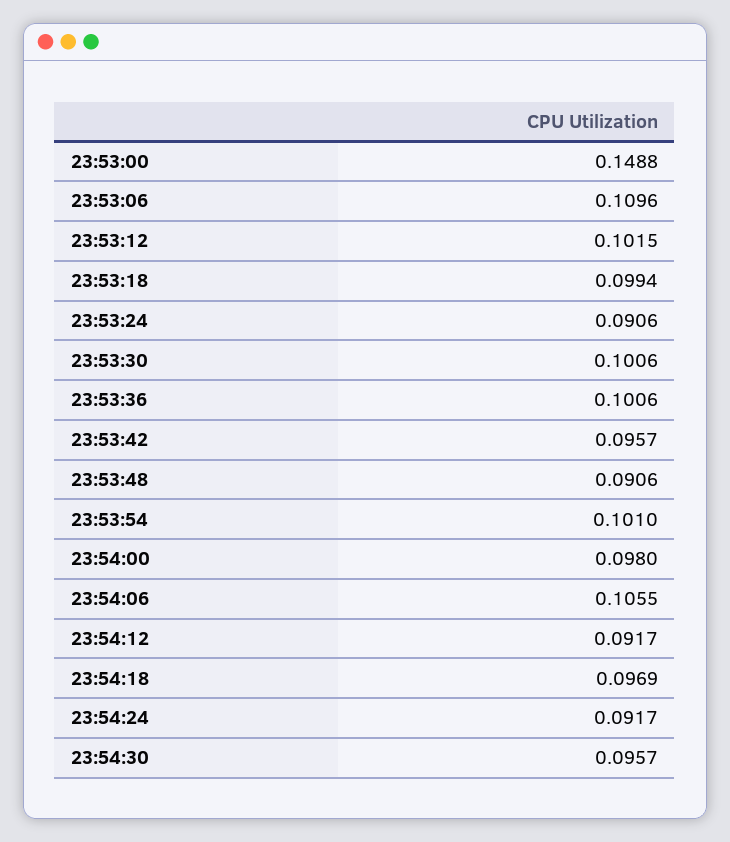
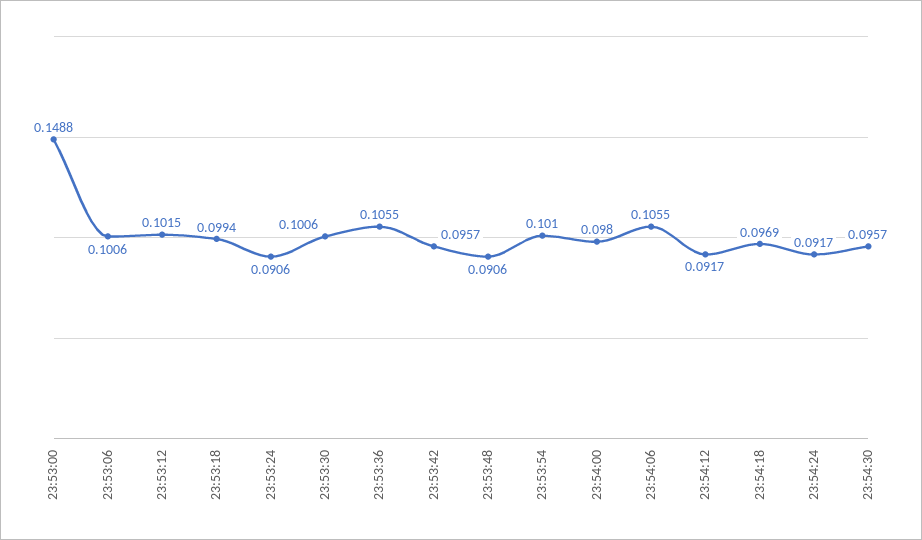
  {
    "23:53:00": 0.1488,
-   "23:53:06": 0.1096,
+   "23:53:06": 0.1006,
    "23:53:12": 0.1015,
    "23:53:18": 0.0994,
    "23:53:24": 0.0906,
    "23:53:30": 0.1006,
-   "23:53:36": 0.1006,
+   "23:53:36": 0.1055,
    "23:53:42": 0.0957,
    "23:53:48": 0.0906,
    "23:53:54": 0.101,
    "23:54:00": 0.098,
    "23:54:06": 0.1055,
    "23:54:12": 0.0917,
    "23:54:18": 0.0969,
    "23:54:24": 0.0917,
    "23:54:30": 0.0957
  }

